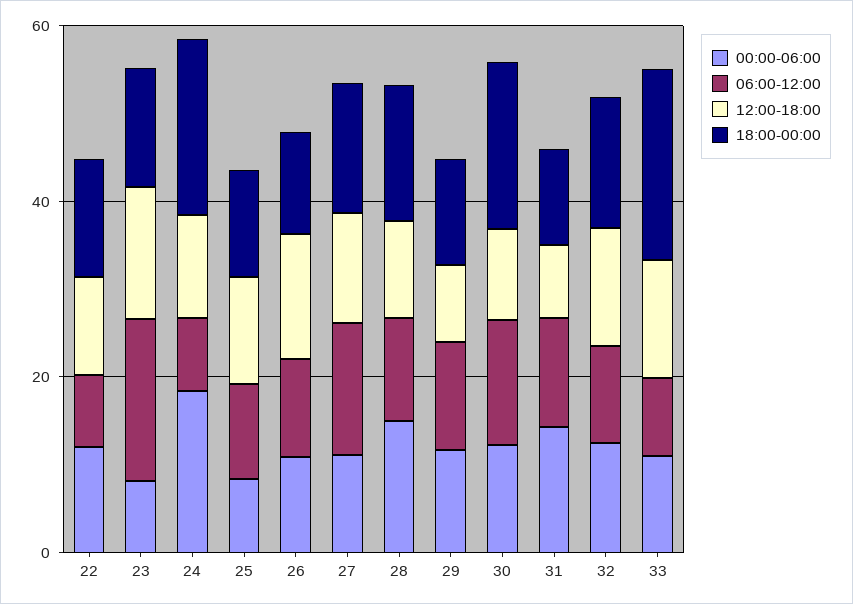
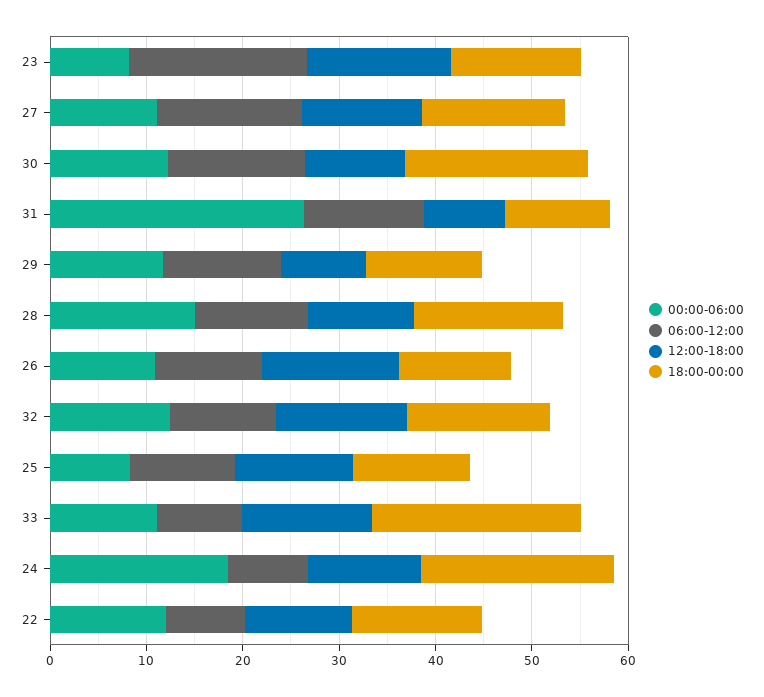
  {
    "00:00-06:00": {
      "22": 12,
      "23": 8,
      "24": 18,
      "25": 8,
      "26": 10,
      "27": 12,
      "28": 16,
      "29": 12,
      "30": 12,
-     "31": 15,
+     "31": 26,
      "32": 12,
      "33": 12
    },
    "06:00-12:00": {
      "22": 8,
      "23": 18,
      "24": 8,
      "25": 10,
      "26": 12,
      "27": 16,
      "28": 12,
      "29": 12,
      "30": 14,
      "31": 12,
      "32": 12,
      "33": 8
    },
    "12:00-18:00": {
      "22": 12,
      "23": 16,
      "24": 12,
      "25": 12,
      "26": 14,
      "27": 12,
      "28": 12,
      "29": 8,
      "30": 10,
      "31": 8,
      "32": 14,
      "33": 14
    },
    "18:00-00:00": {
      "22": 14,
      "23": 14,
      "24": 20,
      "25": 12,
      "26": 12,
      "27": 14,
      "28": 16,
      "29": 12,
      "30": 20,
      "31": 10,
      "32": 14,
      "33": 22
    }
  }

